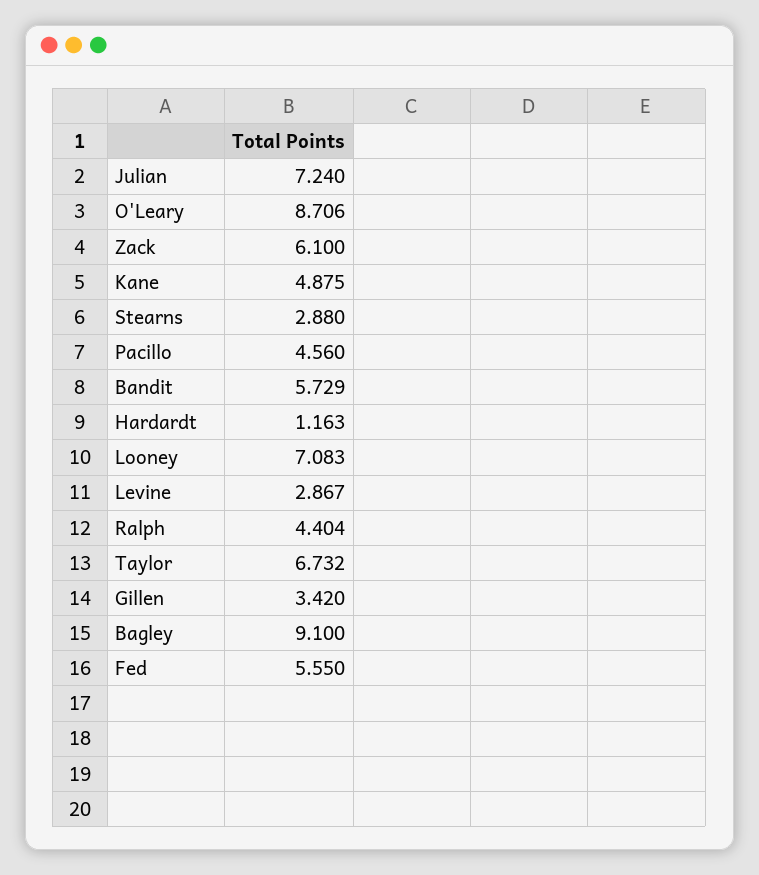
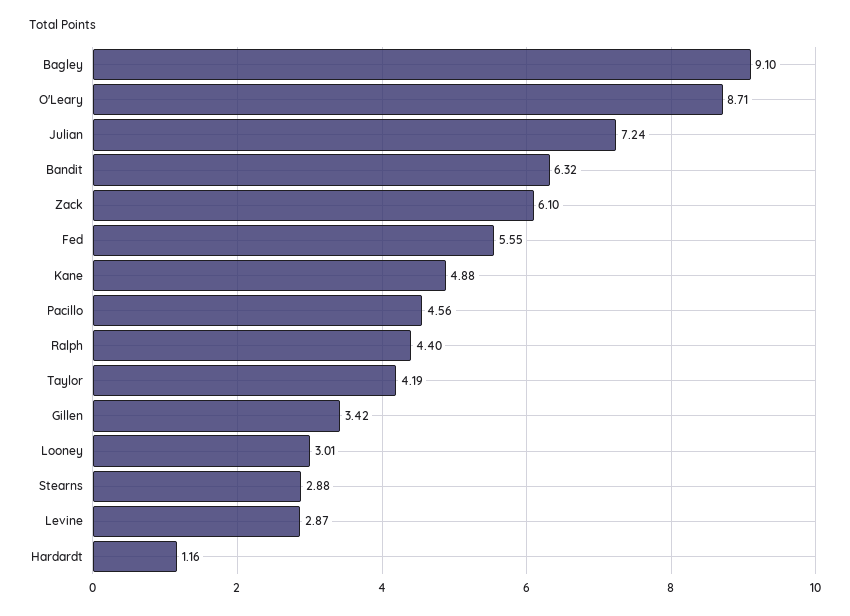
  {
    "Julian": 7.24,
    "O'Leary": 8.706,
    "Zack": 6.1,
    "Kane": 4.875,
    "Stearns": 2.88,
    "Pacillo": 4.56,
-   "Bandit": 5.729,
+   "Bandit": 6.32,
    "Hardardt": 1.163,
-   "Looney": 7.083,
+   "Looney": 3.01,
    "Levine": 2.867,
    "Ralph": 4.404,
-   "Taylor": 6.732,
+   "Taylor": 4.19,
    "Gillen": 3.42,
    "Bagley": 9.1,
    "Fed": 5.55
  }

